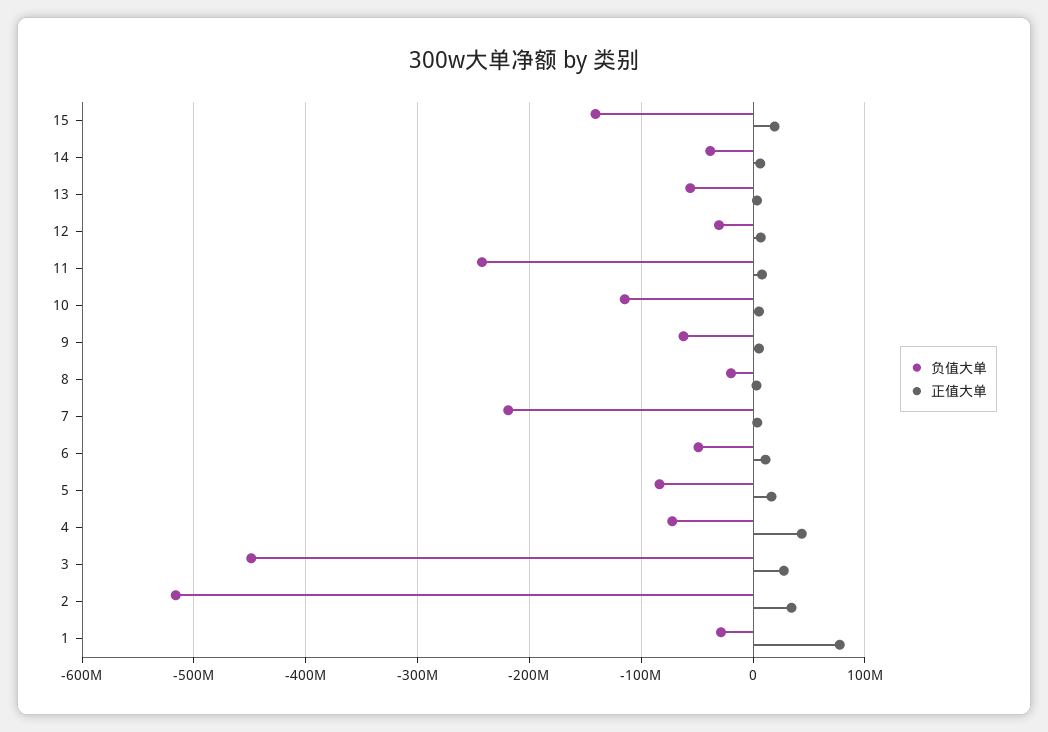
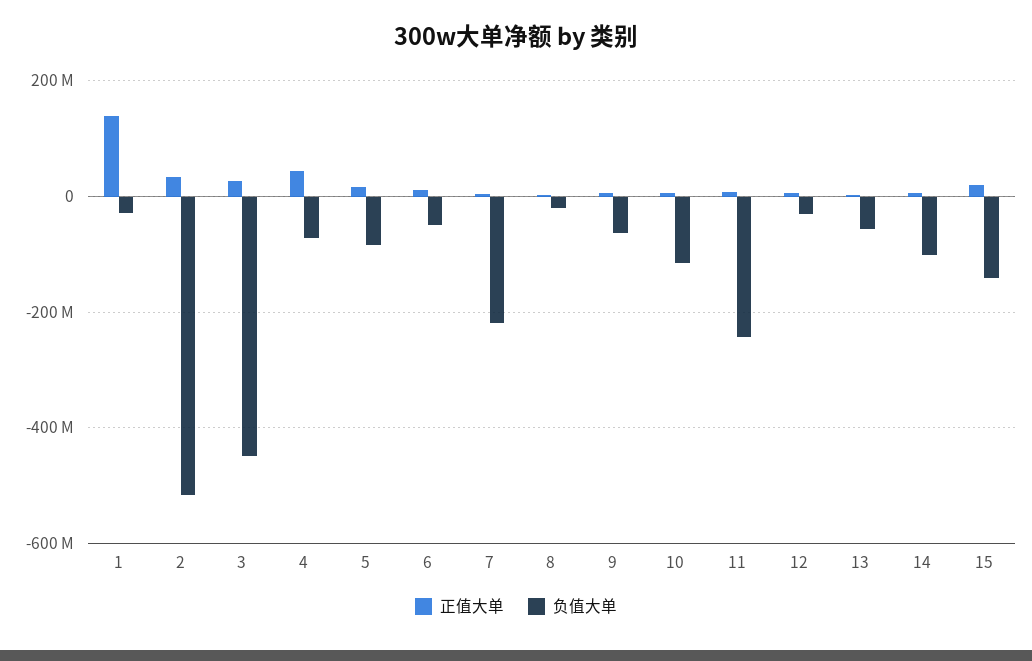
  {
    "负值大单": {
      "15": -140000000,
-     "14": -40000000,
+     "14": -100000000,
      "13": -60000000,
      "12": -30000000,
      "11": -240000000,
      "10": -110000000,
      "9": -60000000,
      "8": -20000000,
      "7": -220000000,
      "6": -50000000,
      "5": -80000000,
      "4": -70000000,
      "3": -450000000,
      "2": -520000000,
      "1": -30000000
    },
    "正值大单": {
      "15": 20000000,
      "14": 10000000,
      "13": 0,
      "12": 10000000,
      "11": 10000000,
      "10": 10000000,
      "9": 10000000,
      "8": 0,
      "7": 0,
      "6": 10000000,
      "5": 20000000,
      "4": 40000000,
      "3": 30000000,
      "2": 30000000,
-     "1": 80000000
+     "1": 140000000
    }
  }

